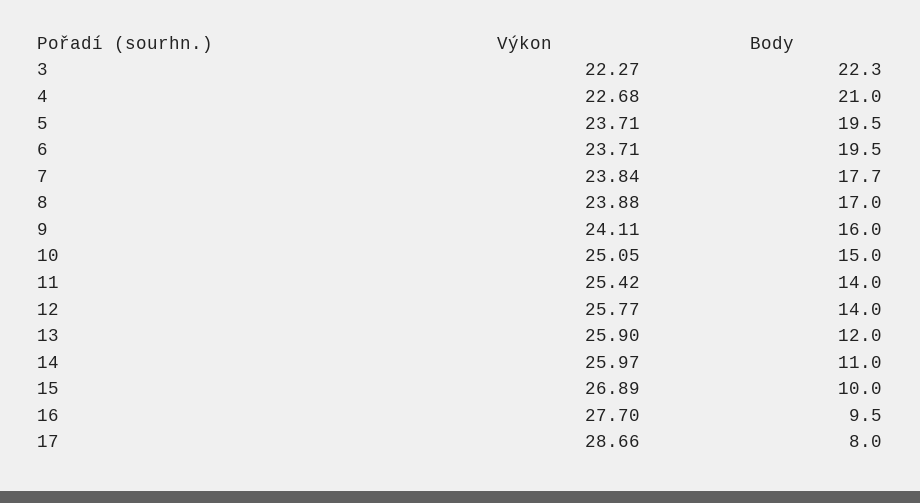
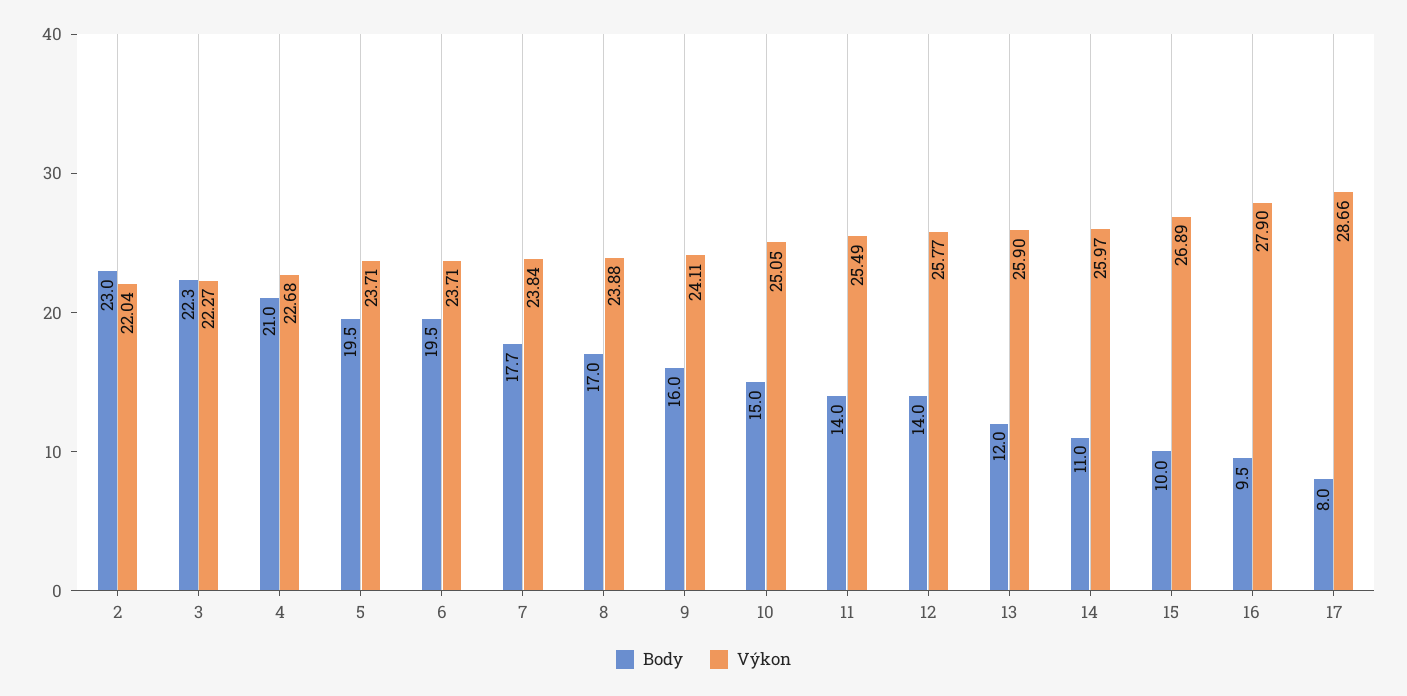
  {
    "Výkon": {
      "3": 22.27,
      "4": 22.68,
      "5": 23.71,
      "6": 23.71,
      "7": 23.84,
      "8": 23.88,
      "9": 24.11,
      "10": 25.05,
-     "11": 25.42,
+     "11": 25.49,
      "12": 25.77,
      "13": 25.9,
      "14": 25.97,
      "15": 26.89,
-     "16": 27.7,
+     "16": 27.9,
-     "17": 28.66
+     "17": 28.66,
+     "2": 22.04
    },
    "Body": {
      "3": 22.3,
      "4": 21,
      "5": 19.5,
      "6": 19.5,
      "7": 17.7,
      "8": 17,
      "9": 16,
      "10": 15,
      "11": 14,
      "12": 14,
      "13": 12,
      "14": 11,
      "15": 10,
      "16": 9.5,
-     "17": 8
+     "17": 8,
+     "2": 23
    }
  }

